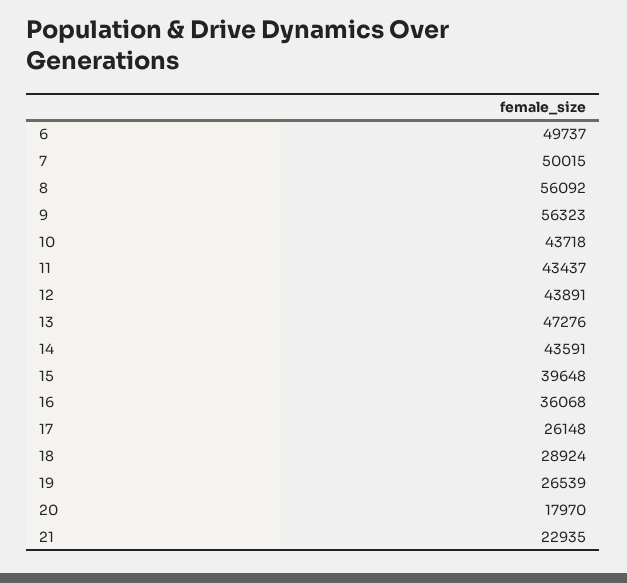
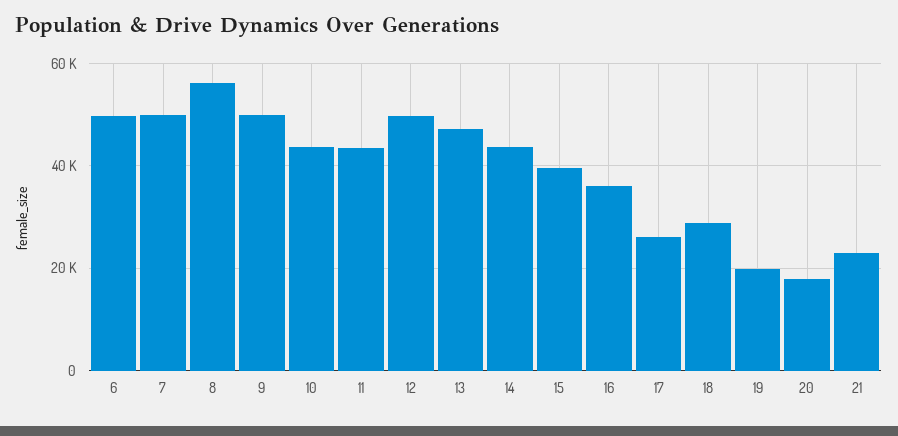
  {
    "6": 49737,
    "7": 50015,
    "8": 56092,
-   "9": 56323,
+   "9": 50000,
    "10": 43718,
    "11": 43437,
-   "12": 43891,
+   "12": 50000,
    "13": 47276,
    "14": 43591,
    "15": 39648,
    "16": 36068,
    "17": 26148,
    "18": 28924,
-   "19": 26539,
+   "19": 20000,
    "20": 17970,
    "21": 22935
  }

